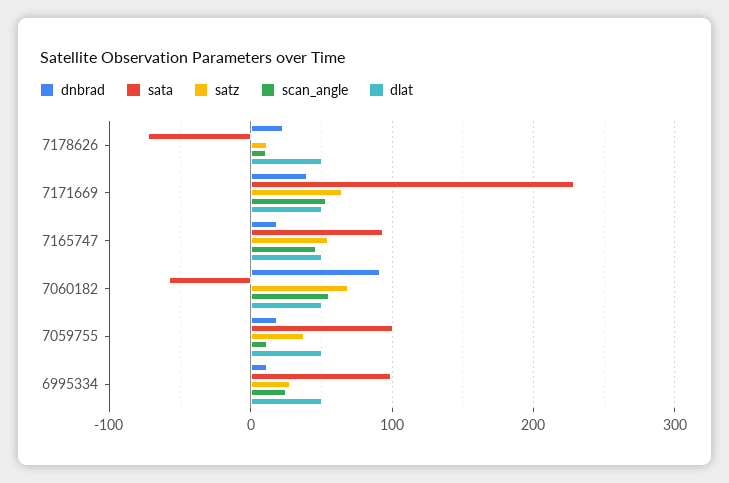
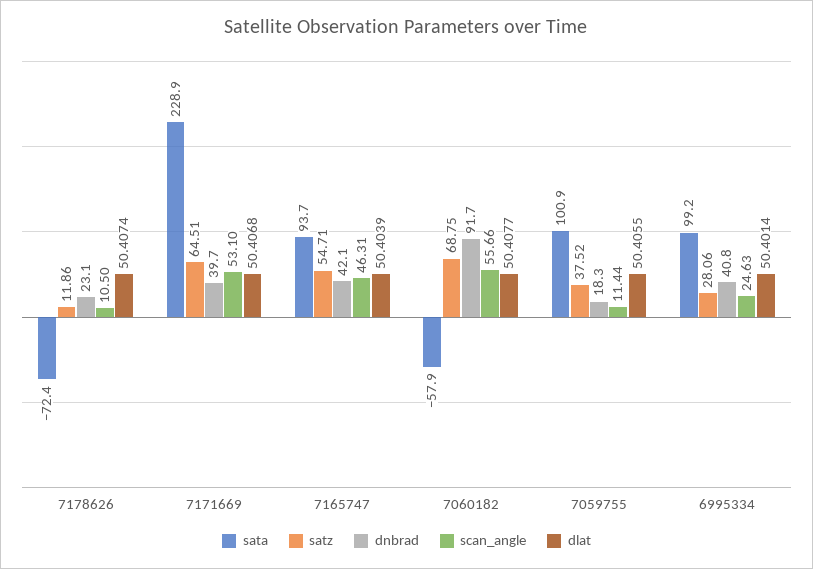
  {
    "dnbrad": {
      "7178626": 23.1,
      "7171669": 39.7,
-     "7165747": 20,
+     "7165747": 42.1,
      "7060182": 91.7,
      "7059755": 18.3,
-     "6995334": 10
+     "6995334": 40.8
    },
    "sata": {
      "7178626": -72.4,
      "7171669": 228.9,
      "7165747": 93.7,
      "7060182": -57.9,
      "7059755": 100.9,
      "6995334": 99.2
    },
    "satz": {
      "7178626": 11.86,
      "7171669": 64.51,
      "7165747": 54.71,
      "7060182": 68.75,
      "7059755": 37.52,
      "6995334": 28.06
    },
    "scan_angle": {
      "7178626": 10.5,
      "7171669": 53.1,
      "7165747": 46.31,
      "7060182": 55.66,
      "7059755": 11.44,
      "6995334": 24.63
    },
    "dlat": {
      "7178626": 50.4074,
      "7171669": 50.4068,
      "7165747": 50.4039,
      "7060182": 50.4077,
      "7059755": 50.4055,
      "6995334": 50.4014
    }
  }

